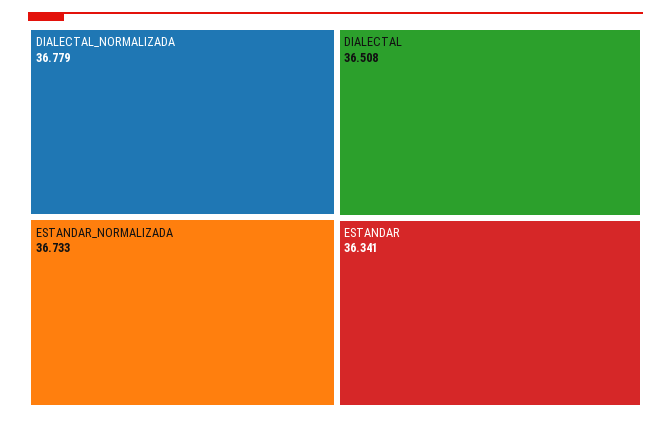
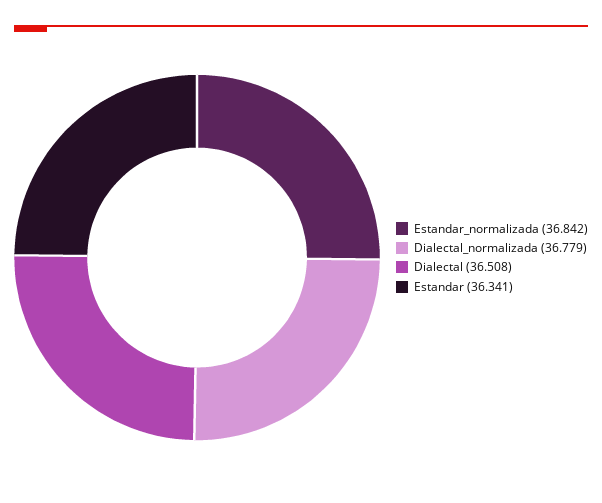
  {
    "DIALECTAL_NORMALIZADA": 36.779,
-   "ESTANDAR_NORMALIZADA": 36.733,
+   "ESTANDAR_NORMALIZADA": 36.842,
    "DIALECTAL": 36.508,
    "ESTANDAR": 36.341
  }

